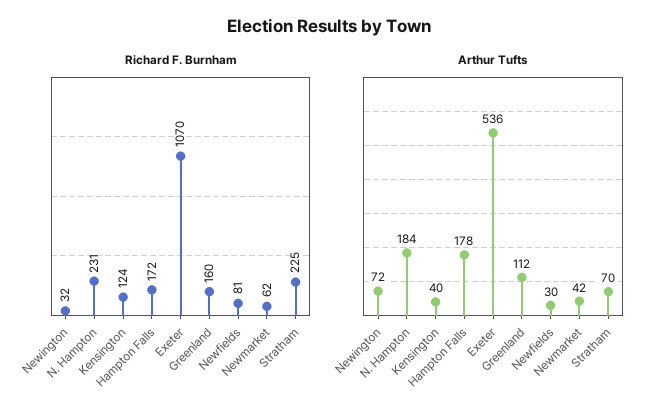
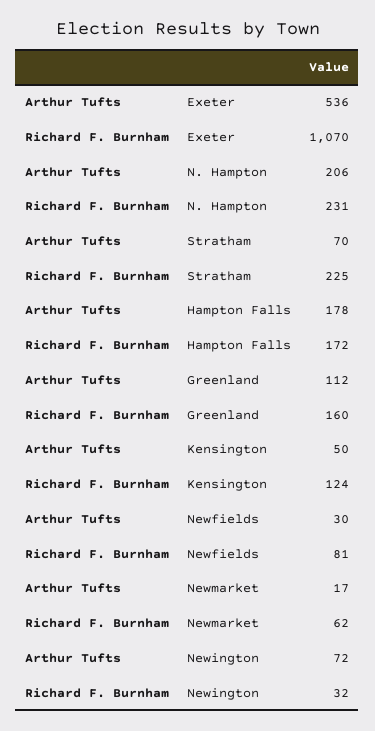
  {
    "Richard F. Burnham": {
      "Newington": 32,
      "N. Hampton": 231,
      "Kensington": 124,
      "Hampton Falls": 172,
      "Exeter": 1070,
      "Greenland": 160,
      "Newfields": 81,
      "Newmarket": 62,
      "Stratham": 225
    },
    "Arthur Tufts": {
      "Newington": 72,
-     "N. Hampton": 184,
+     "N. Hampton": 206,
-     "Kensington": 40,
+     "Kensington": 50,
      "Hampton Falls": 178,
      "Exeter": 536,
      "Greenland": 112,
      "Newfields": 30,
-     "Newmarket": 42,
+     "Newmarket": 17,
      "Stratham": 70
    }
  }

